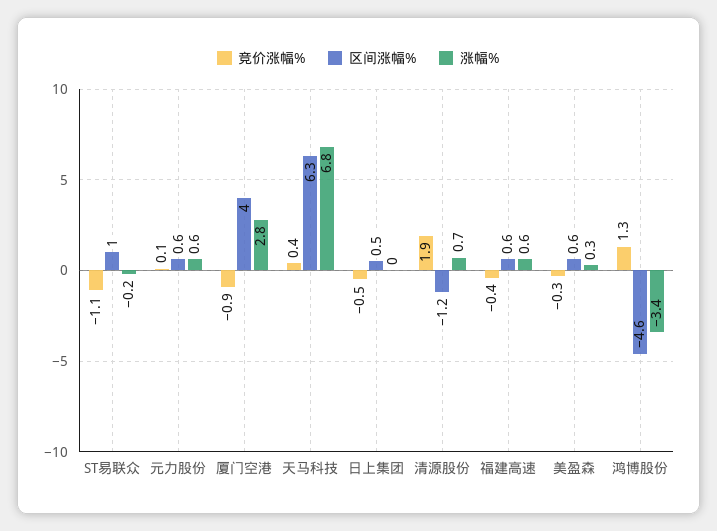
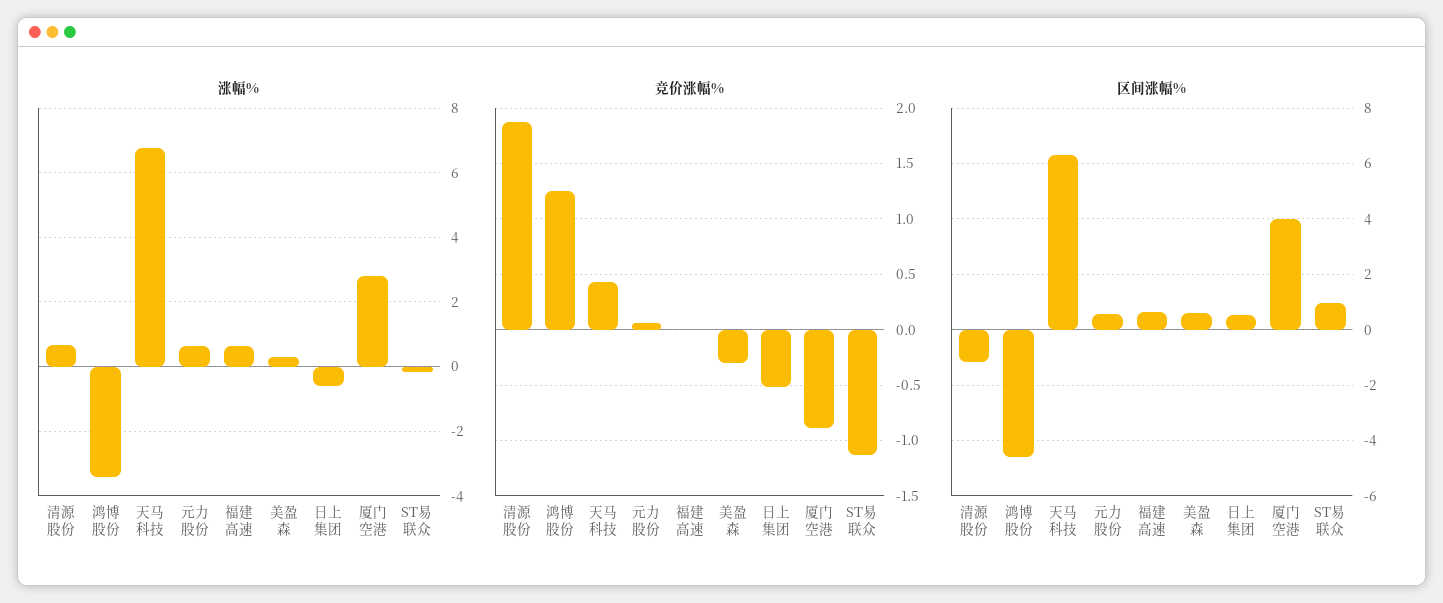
  {
    "竞价涨幅%": {
      "ST易联众": -1.1,
      "元力股份": 0.1,
      "厦门空港": -0.9,
      "天马科技": 0.4,
      "日上集团": -0.5,
      "清源股份": 1.9,
-     "福建高速": -0.4,
+     "福建高速": 0,
      "美盈森": -0.3,
      "鸿博股份": 1.3
    },
    "区间涨幅%": {
      "ST易联众": 1,
      "元力股份": 0.6,
      "厦门空港": 4,
      "天马科技": 6.3,
      "日上集团": 0.5,
      "清源股份": -1.2,
      "福建高速": 0.6,
      "美盈森": 0.6,
      "鸿博股份": -4.6
    },
    "涨幅%": {
      "ST易联众": -0.2,
      "元力股份": 0.6,
      "厦门空港": 2.8,
      "天马科技": 6.8,
-     "日上集团": 0,
+     "日上集团": -0.6,
      "清源股份": 0.7,
      "福建高速": 0.6,
      "美盈森": 0.3,
      "鸿博股份": -3.4
    }
  }

